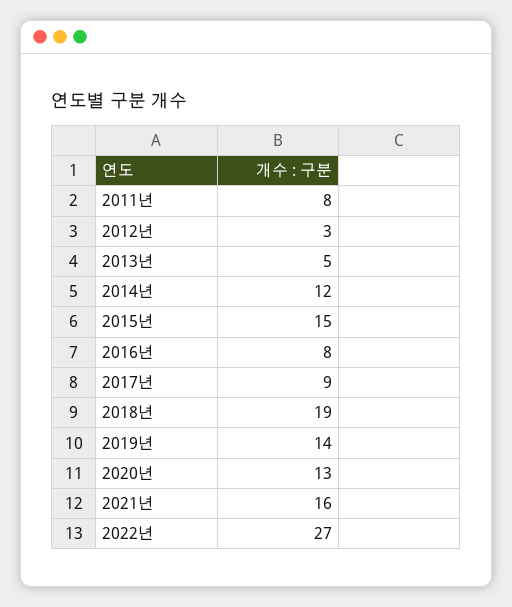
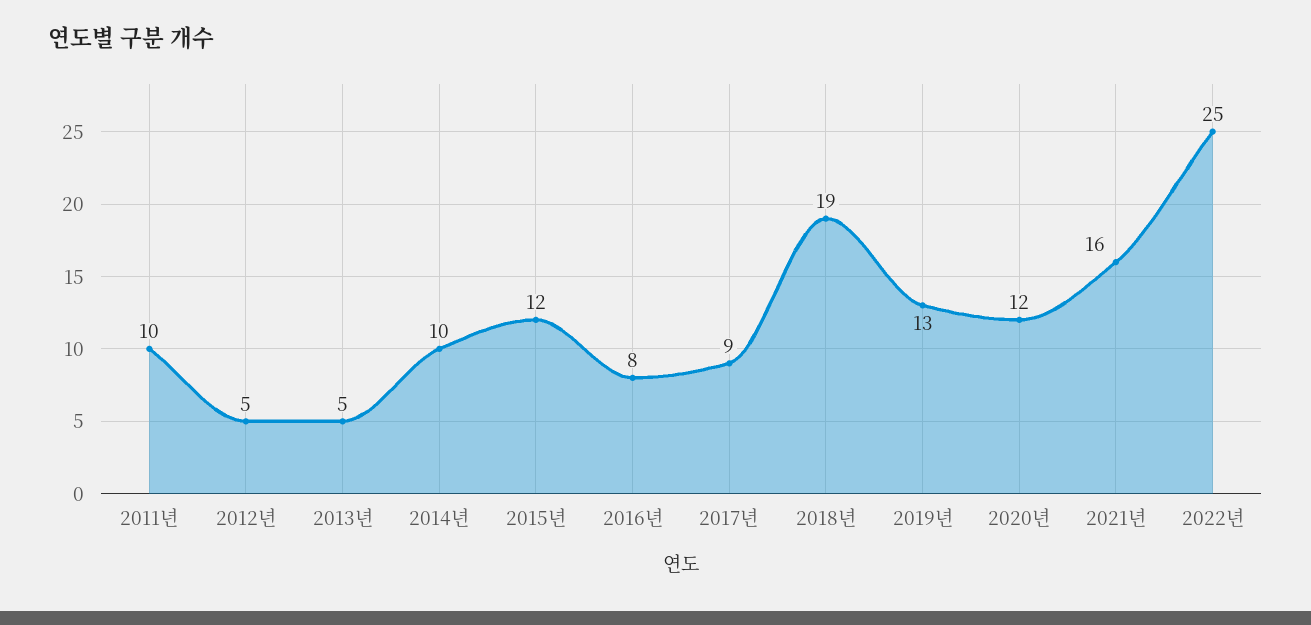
  {
-   "2011년": 8,
+   "2011년": 10,
-   "2012년": 3,
+   "2012년": 5,
    "2013년": 5,
-   "2014년": 12,
+   "2014년": 10,
-   "2015년": 15,
+   "2015년": 12,
    "2016년": 8,
    "2017년": 9,
    "2018년": 19,
-   "2019년": 14,
+   "2019년": 13,
-   "2020년": 13,
+   "2020년": 12,
    "2021년": 16,
-   "2022년": 27
+   "2022년": 25
  }

